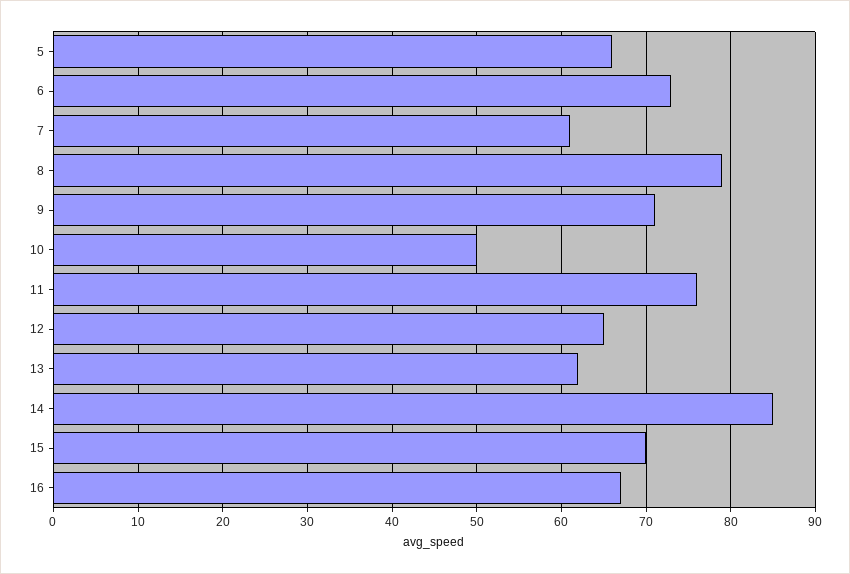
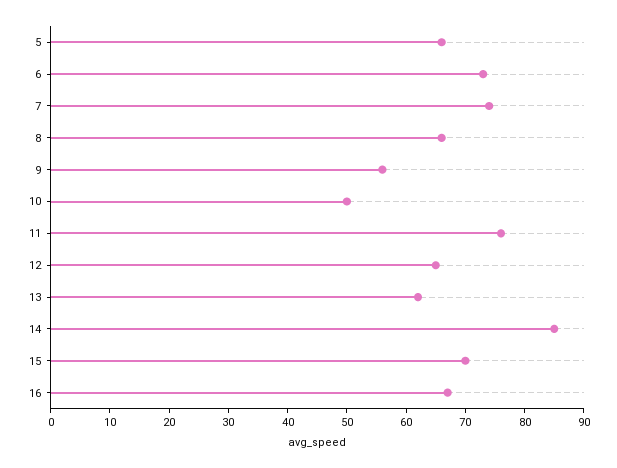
  {
    "5": 66,
    "6": 73,
-   "7": 61,
+   "7": 75,
-   "8": 79,
+   "8": 65,
-   "9": 71,
+   "9": 55,
    "10": 50,
    "11": 76,
    "12": 65,
    "13": 62,
    "14": 85,
    "15": 70,
    "16": 67
  }

